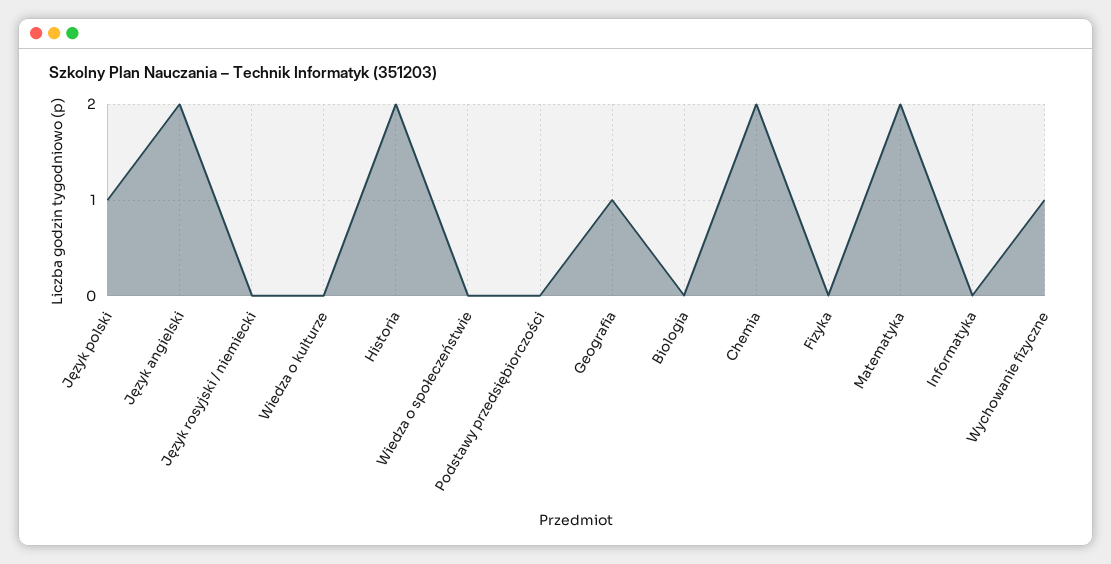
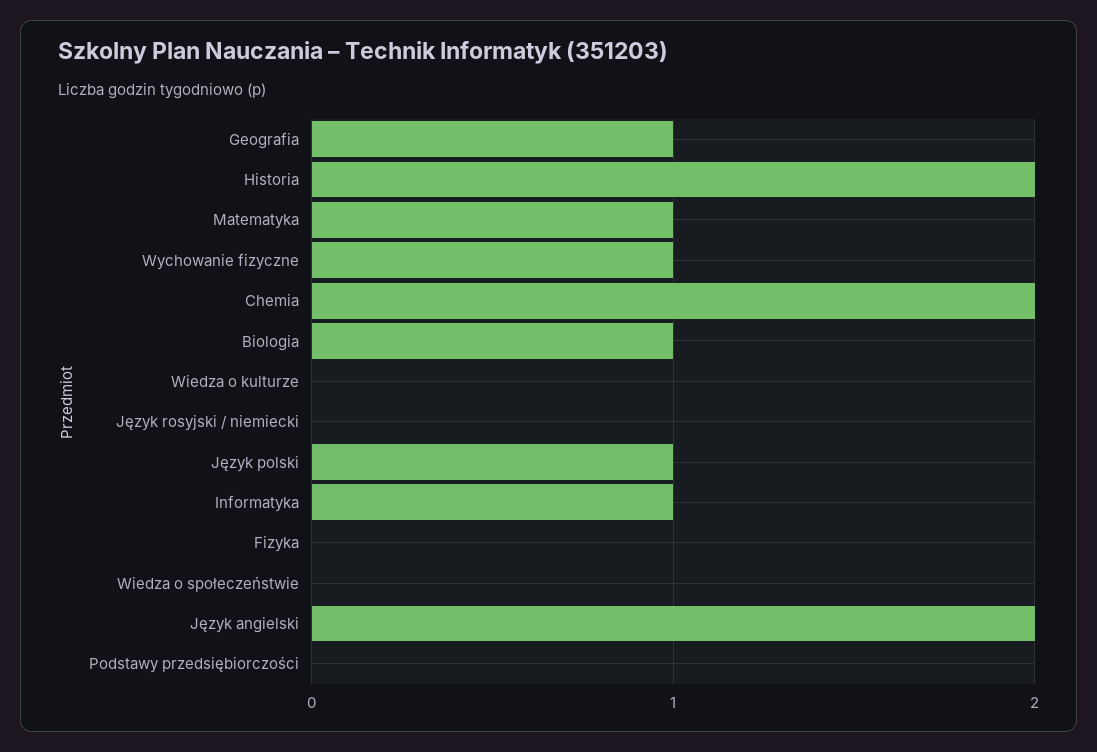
  {
    "Język polski": 1,
    "Język angielski": 2,
    "Język rosyjski / niemiecki": 0,
    "Wiedza o kulturze": 0,
    "Historia": 2,
    "Wiedza o społeczeństwie": 0,
    "Podstawy przedsiębiorczości": 0,
    "Geografia": 1,
-   "Biologia": 0,
+   "Biologia": 1,
    "Chemia": 2,
    "Fizyka": 0,
-   "Matematyka": 2,
+   "Matematyka": 1,
-   "Informatyka": 0,
+   "Informatyka": 1,
    "Wychowanie fizyczne": 1
  }

